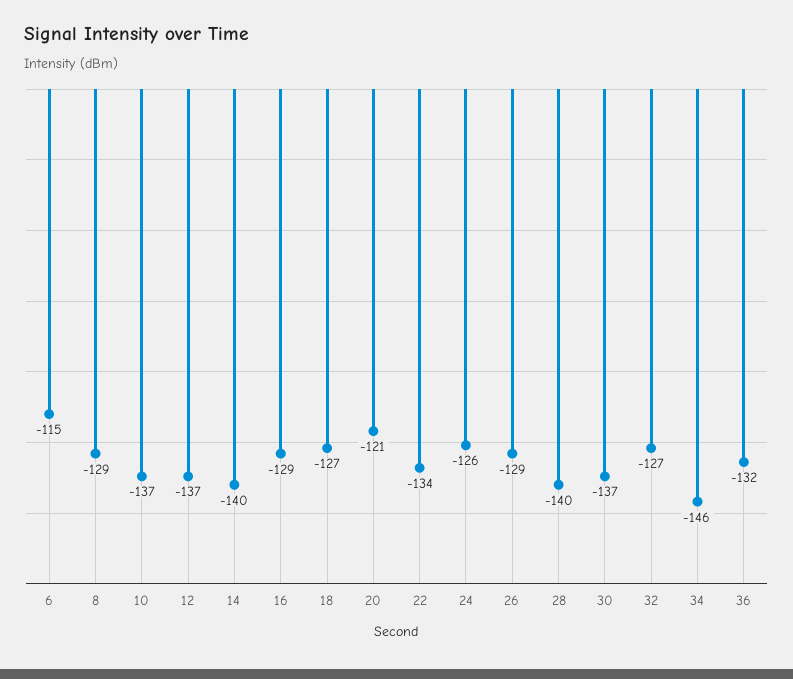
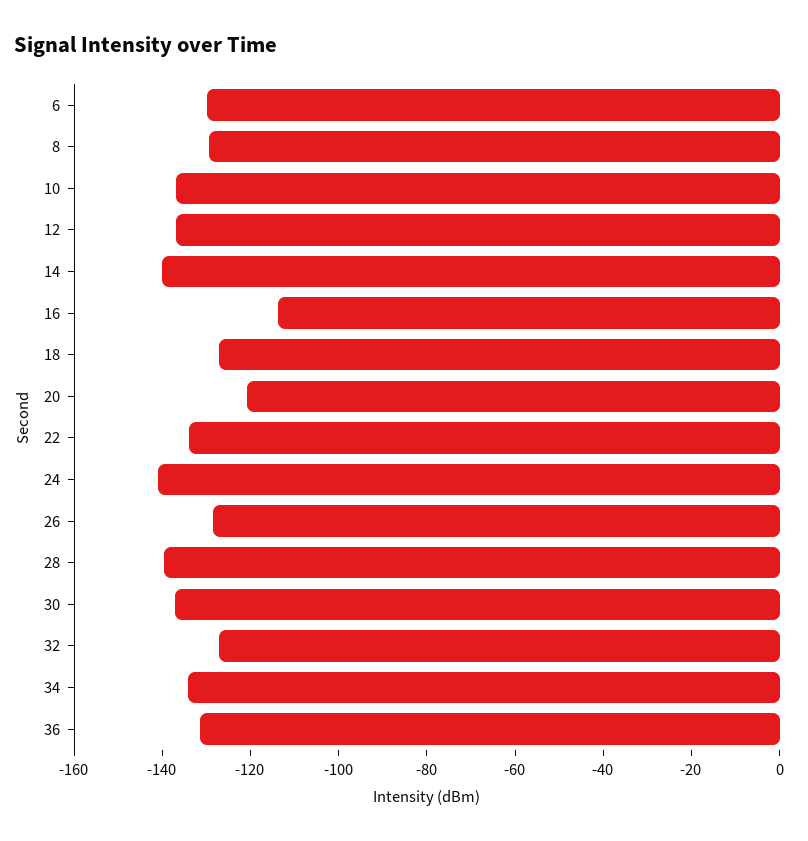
  {
-   "6": -115,
+   "6": -130,
    "8": -129,
    "10": -137,
    "12": -137,
    "14": -140,
-   "16": -129,
+   "16": -115,
    "18": -127,
    "20": -121,
    "22": -134,
-   "24": -126,
+   "24": -140,
    "26": -129,
    "28": -140,
    "30": -137,
    "32": -127,
-   "34": -146,
+   "34": -135,
    "36": -132
  }

